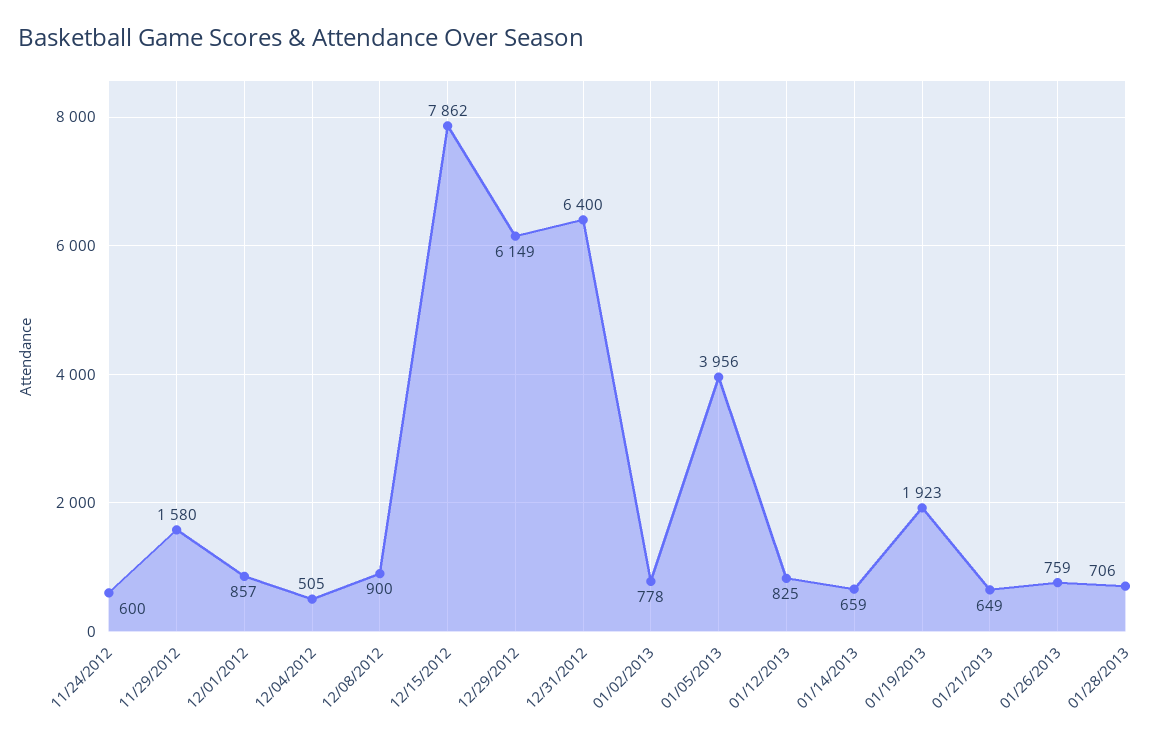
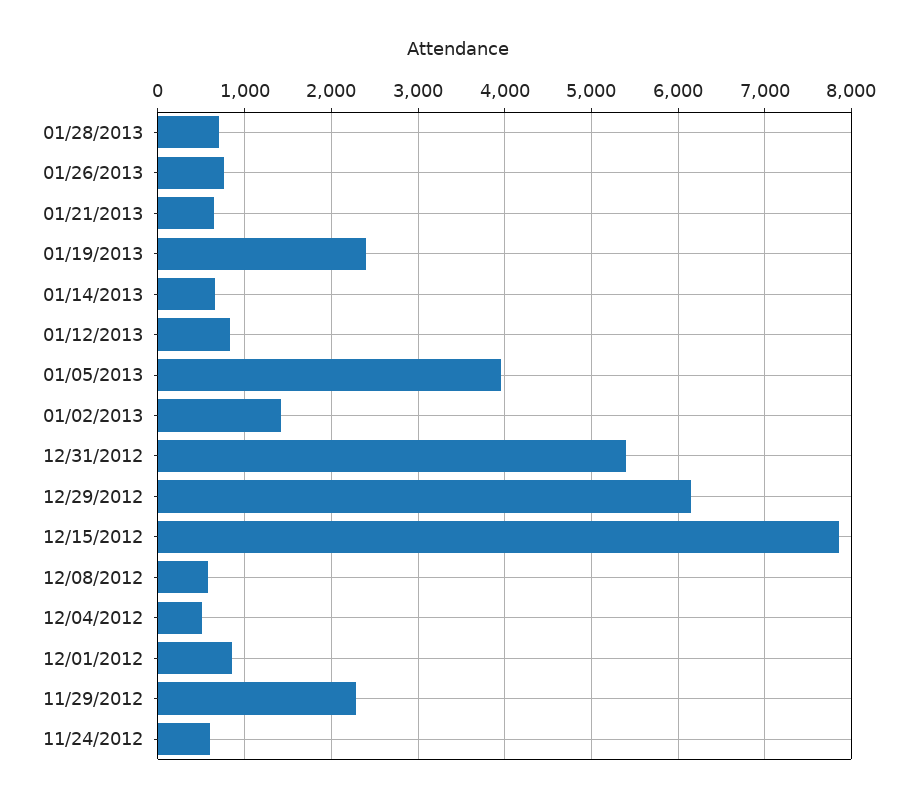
  {
    "11/24/2012": 600,
-   "11/29/2012": 1580,
+   "11/29/2012": 2300,
    "12/01/2012": 857,
    "12/04/2012": 505,
-   "12/08/2012": 900,
+   "12/08/2012": 600,
    "12/15/2012": 7862,
    "12/29/2012": 6149,
-   "12/31/2012": 6400,
+   "12/31/2012": 5400,
-   "01/02/2013": 778,
+   "01/02/2013": 1400,
    "01/05/2013": 3956,
    "01/12/2013": 825,
    "01/14/2013": 659,
-   "01/19/2013": 1923,
+   "01/19/2013": 2400,
    "01/21/2013": 649,
    "01/26/2013": 759,
    "01/28/2013": 706
  }

